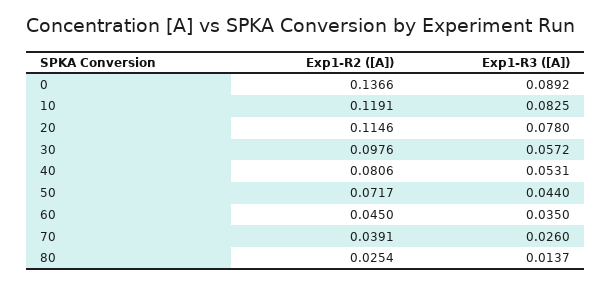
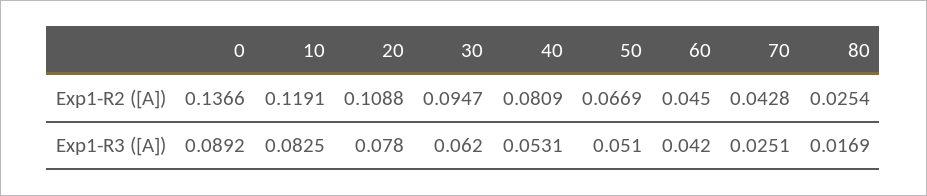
  {
    "Exp1-R2 ([A])": {
      "0": 0.1366,
      "10": 0.1191,
-     "20": 0.1146,
+     "20": 0.1088,
-     "30": 0.0976,
+     "30": 0.0947,
-     "40": 0.0806,
+     "40": 0.0809,
-     "50": 0.0717,
+     "50": 0.0669,
      "60": 0.045,
-     "70": 0.0391,
+     "70": 0.0428,
      "80": 0.0254
    },
    "Exp1-R3 ([A])": {
      "0": 0.0892,
      "10": 0.0825,
      "20": 0.078,
-     "30": 0.0572,
+     "30": 0.062,
      "40": 0.0531,
-     "50": 0.044,
+     "50": 0.051,
-     "60": 0.035,
+     "60": 0.042,
-     "70": 0.026,
+     "70": 0.0251,
-     "80": 0.0137
+     "80": 0.0169
    }
  }

